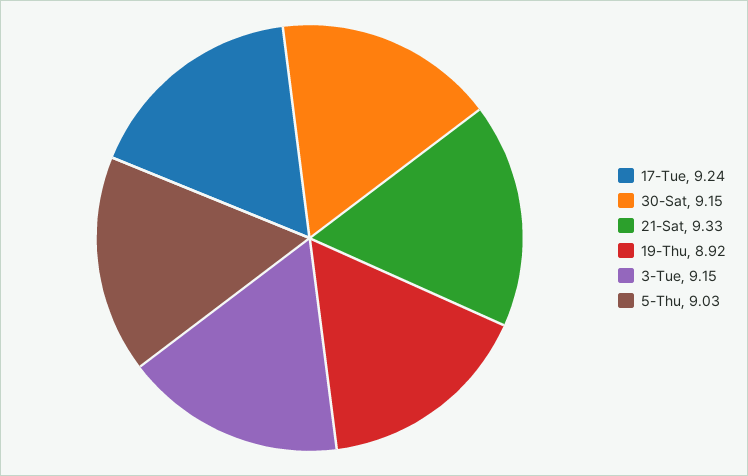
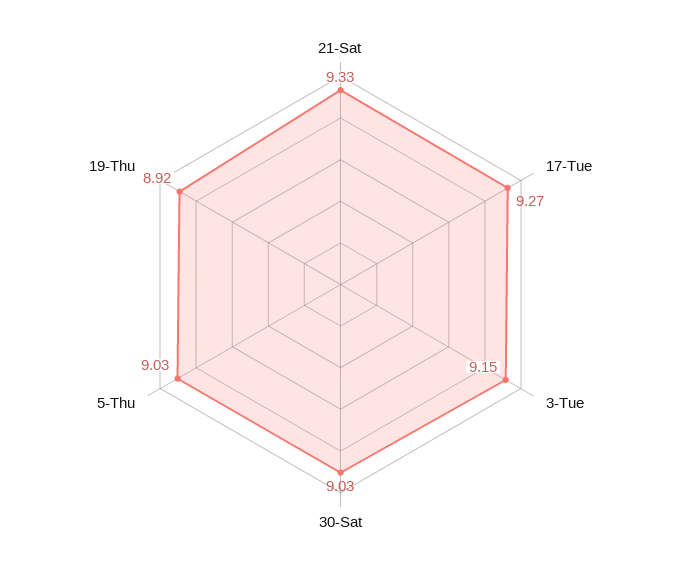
  {
-   "17-Tue": 9.24,
+   "17-Tue": 9.27,
-   "30-Sat": 9.15,
+   "30-Sat": 9.03,
    "21-Sat": 9.33,
    "19-Thu": 8.92,
    "3-Tue": 9.15,
    "5-Thu": 9.03
  }

